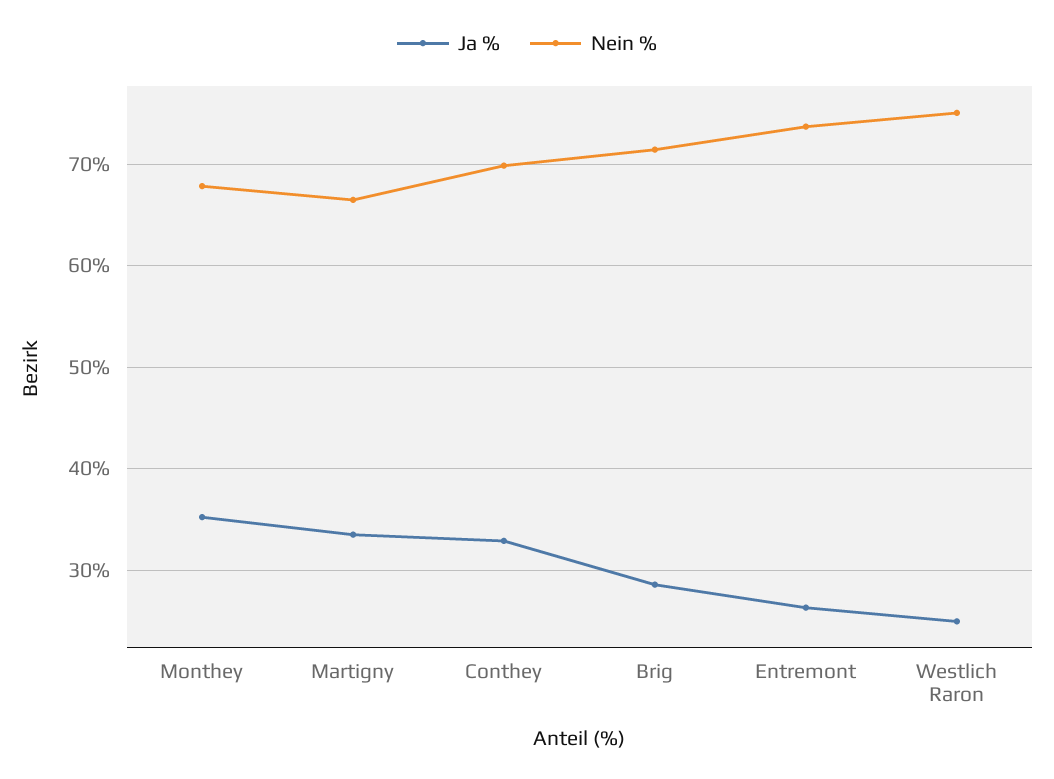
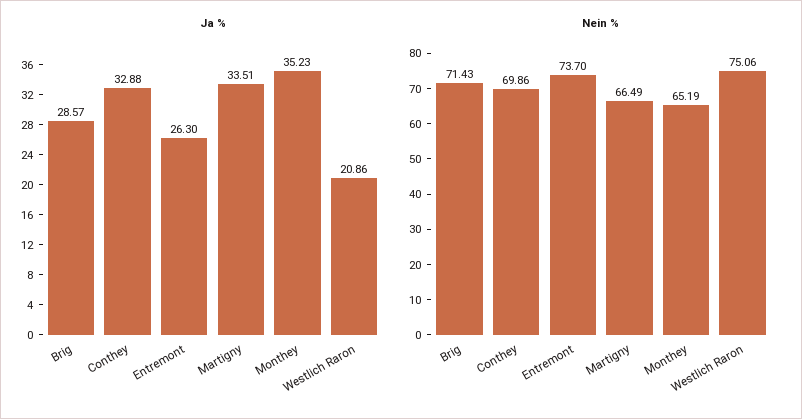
  {
    "Ja %": {
      "Monthey": 35.23,
      "Martigny": 33.51,
      "Conthey": 32.88,
      "Brig": 28.57,
      "Entremont": 26.3,
-     "Westlich Raron": 25
+     "Westlich Raron": 20.86
    },
    "Nein %": {
-     "Monthey": 68,
+     "Monthey": 65.19,
      "Martigny": 66.49,
      "Conthey": 69.86,
      "Brig": 71.43,
      "Entremont": 73.7,
      "Westlich Raron": 75.06
    }
  }

